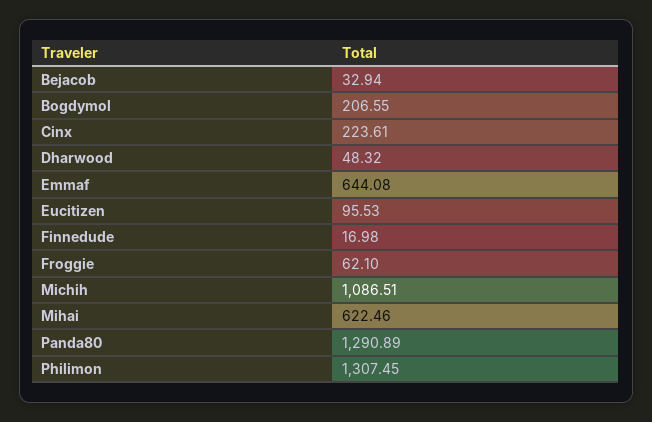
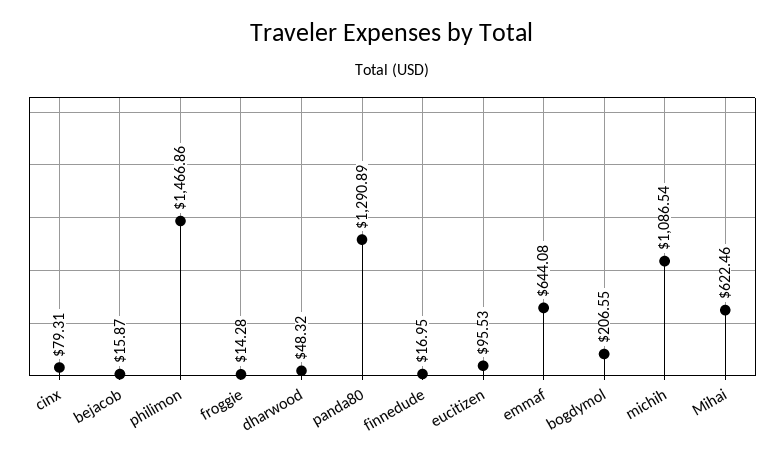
  {
-   "Bejacob": 32.94,
+   "Bejacob": 15.87,
    "Bogdymol": 206.55,
-   "Cinx": 223.61,
+   "Cinx": 79.31,
    "Dharwood": 48.32,
    "Emmaf": 644.08,
    "Eucitizen": 95.53,
-   "Finnedude": 16.98,
+   "Finnedude": 16.95,
-   "Froggie": 62.1,
+   "Froggie": 14.28,
-   "Michih": 1086.51,
+   "Michih": 1086.54,
    "Mihai": 622.46,
    "Panda80": 1290.89,
-   "Philimon": 1307.45
+   "Philimon": 1466.86
  }

